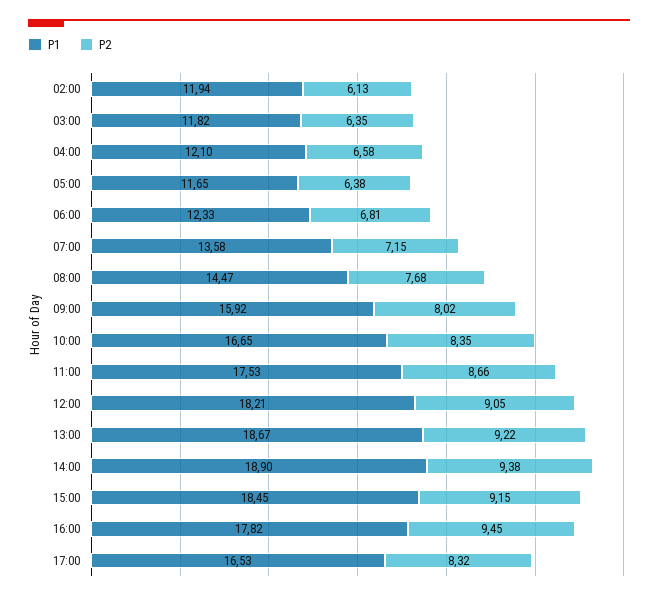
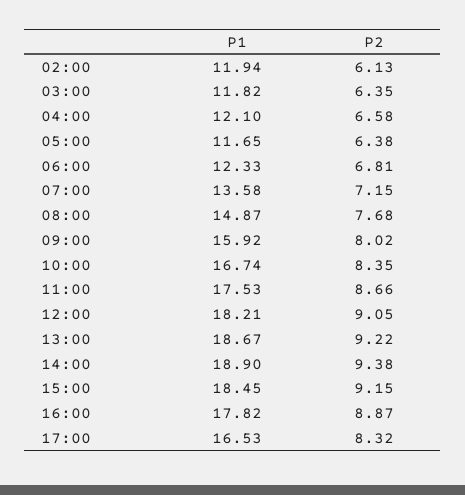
  {
    "P1": {
      "02:00": 11.94,
      "03:00": 11.82,
      "04:00": 12.1,
      "05:00": 11.65,
      "06:00": 12.33,
      "07:00": 13.58,
-     "08:00": 14.47,
+     "08:00": 14.87,
      "09:00": 15.92,
-     "10:00": 16.65,
+     "10:00": 16.74,
      "11:00": 17.53,
      "12:00": 18.21,
      "13:00": 18.67,
      "14:00": 18.9,
      "15:00": 18.45,
      "16:00": 17.82,
      "17:00": 16.53
    },
    "P2": {
      "02:00": 6.13,
      "03:00": 6.35,
      "04:00": 6.58,
      "05:00": 6.38,
      "06:00": 6.81,
      "07:00": 7.15,
      "08:00": 7.68,
      "09:00": 8.02,
      "10:00": 8.35,
      "11:00": 8.66,
      "12:00": 9.05,
      "13:00": 9.22,
      "14:00": 9.38,
      "15:00": 9.15,
-     "16:00": 9.45,
+     "16:00": 8.87,
      "17:00": 8.32
    }
  }

